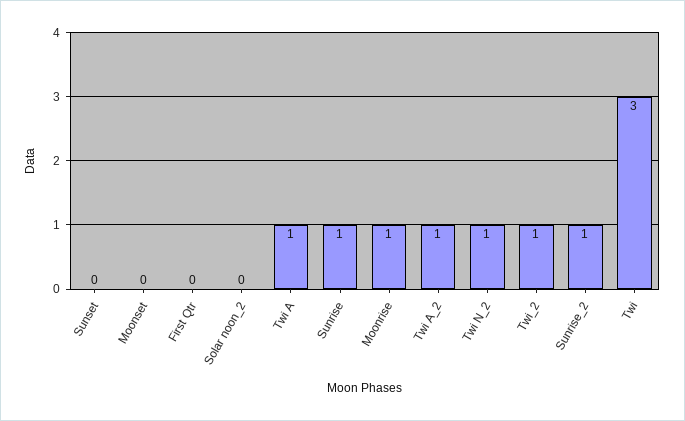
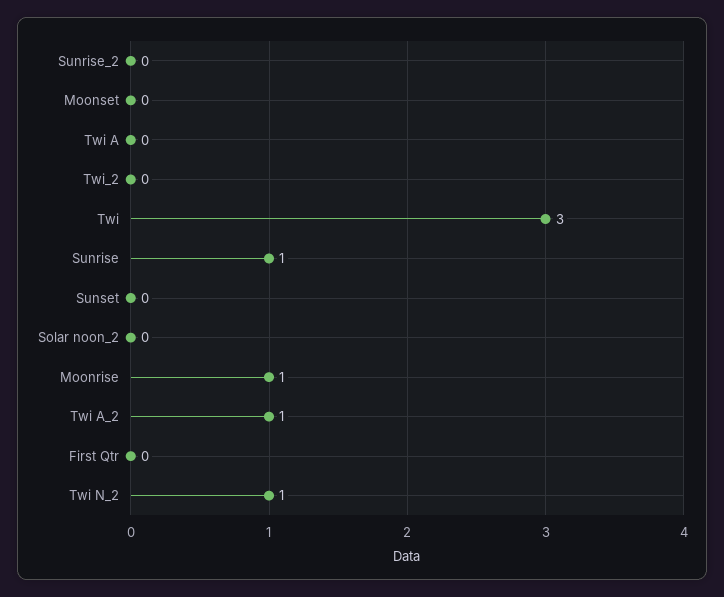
  {
    "Sunset": 0,
    "Moonset": 0,
    "First Qtr": 0,
    "Solar noon_2": 0,
-   "Twi A": 1,
+   "Twi A": 0,
    "Sunrise": 1,
    "Moonrise": 1,
    "Twi A_2": 1,
    "Twi N_2": 1,
-   "Twi_2": 1,
+   "Twi_2": 0,
-   "Sunrise_2": 1,
+   "Sunrise_2": 0,
    "Twi": 3
  }

